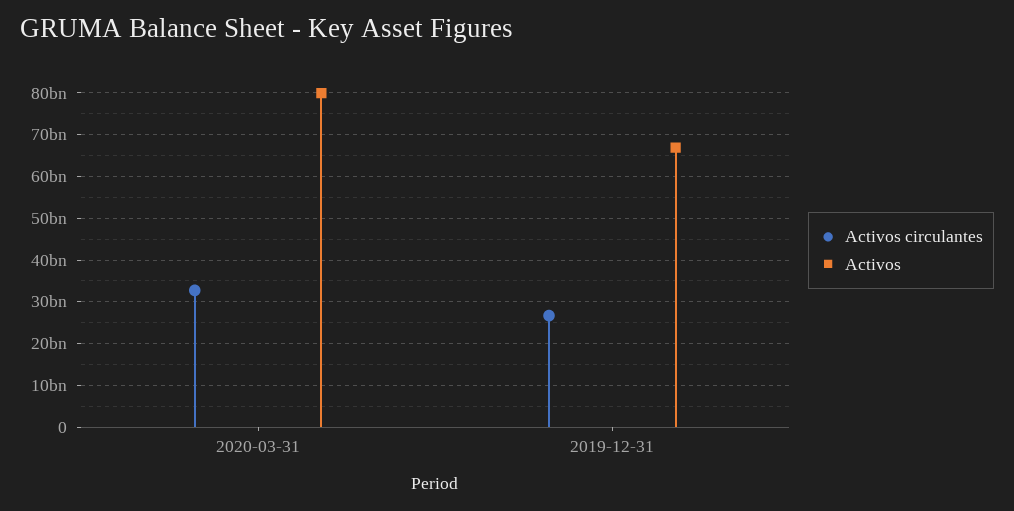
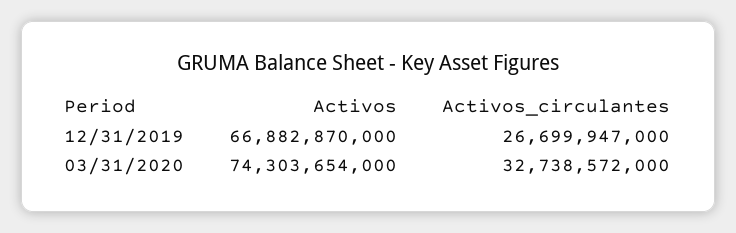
  {
    "Activos circulantes": {
      "2020-03-31": 32738572000,
      "2019-12-31": 26699947000
    },
    "Activos": {
-     "2020-03-31": 80000000000,
+     "2020-03-31": 74303654000,
      "2019-12-31": 66882870000
    }
  }

